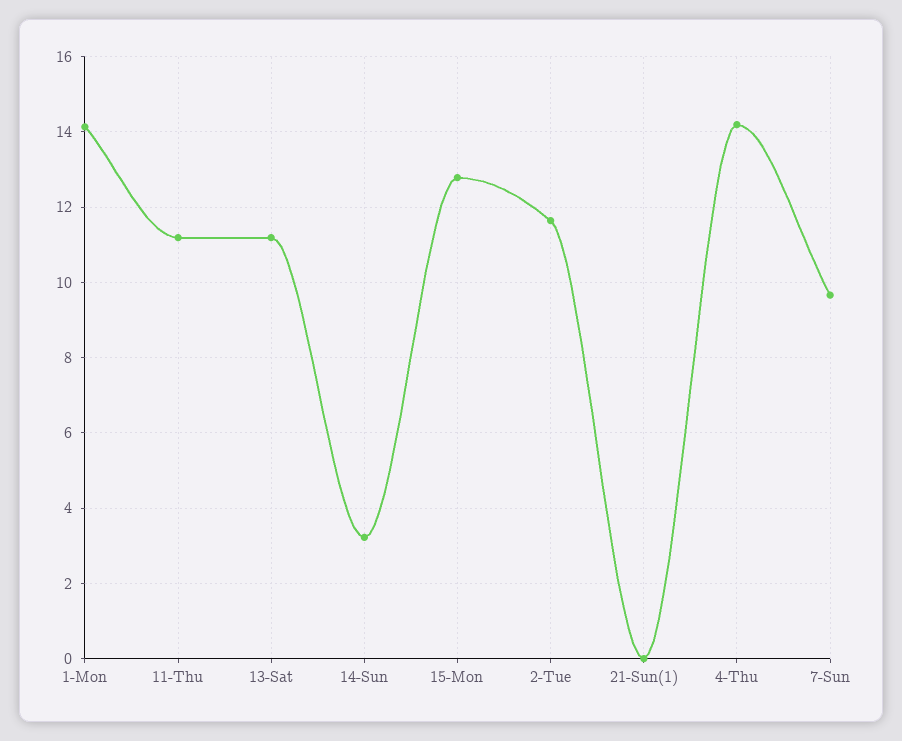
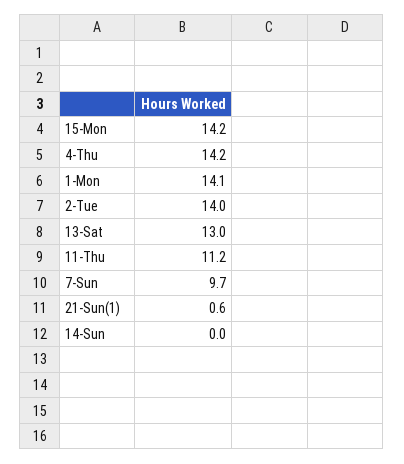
  {
    "1-Mon": 14.1,
    "11-Thu": 11.2,
-   "13-Sat": 11.2,
+   "13-Sat": 13,
-   "14-Sun": 3.2,
+   "14-Sun": 0,
-   "15-Mon": 12.8,
+   "15-Mon": 14.2,
-   "2-Tue": 11.6,
+   "2-Tue": 14,
-   "21-Sun(1)": 0,
+   "21-Sun(1)": 0.6,
    "4-Thu": 14.2,
    "7-Sun": 9.7
  }

